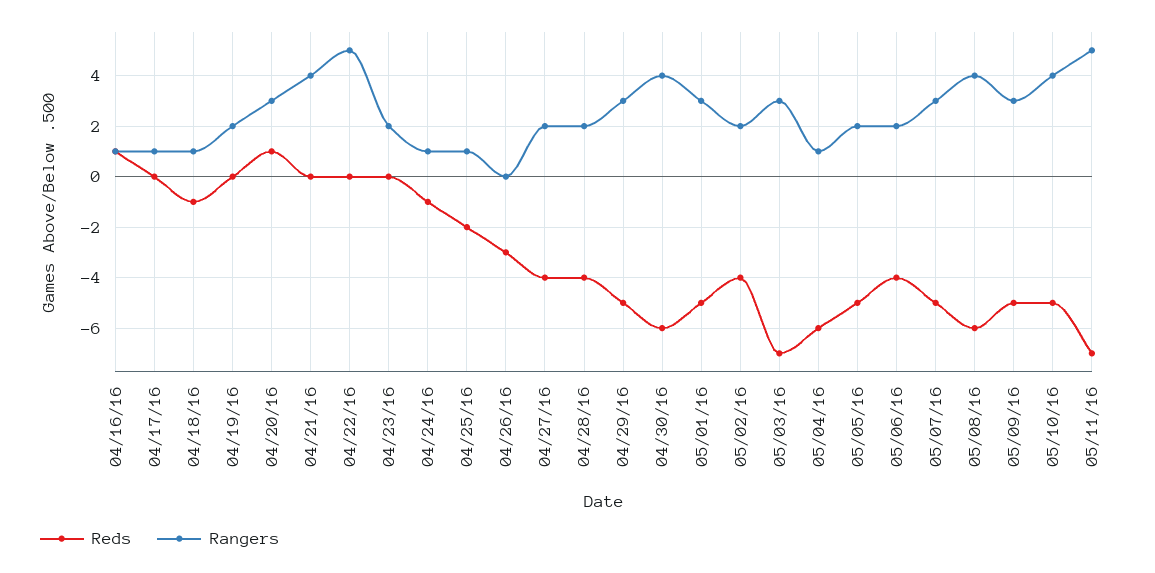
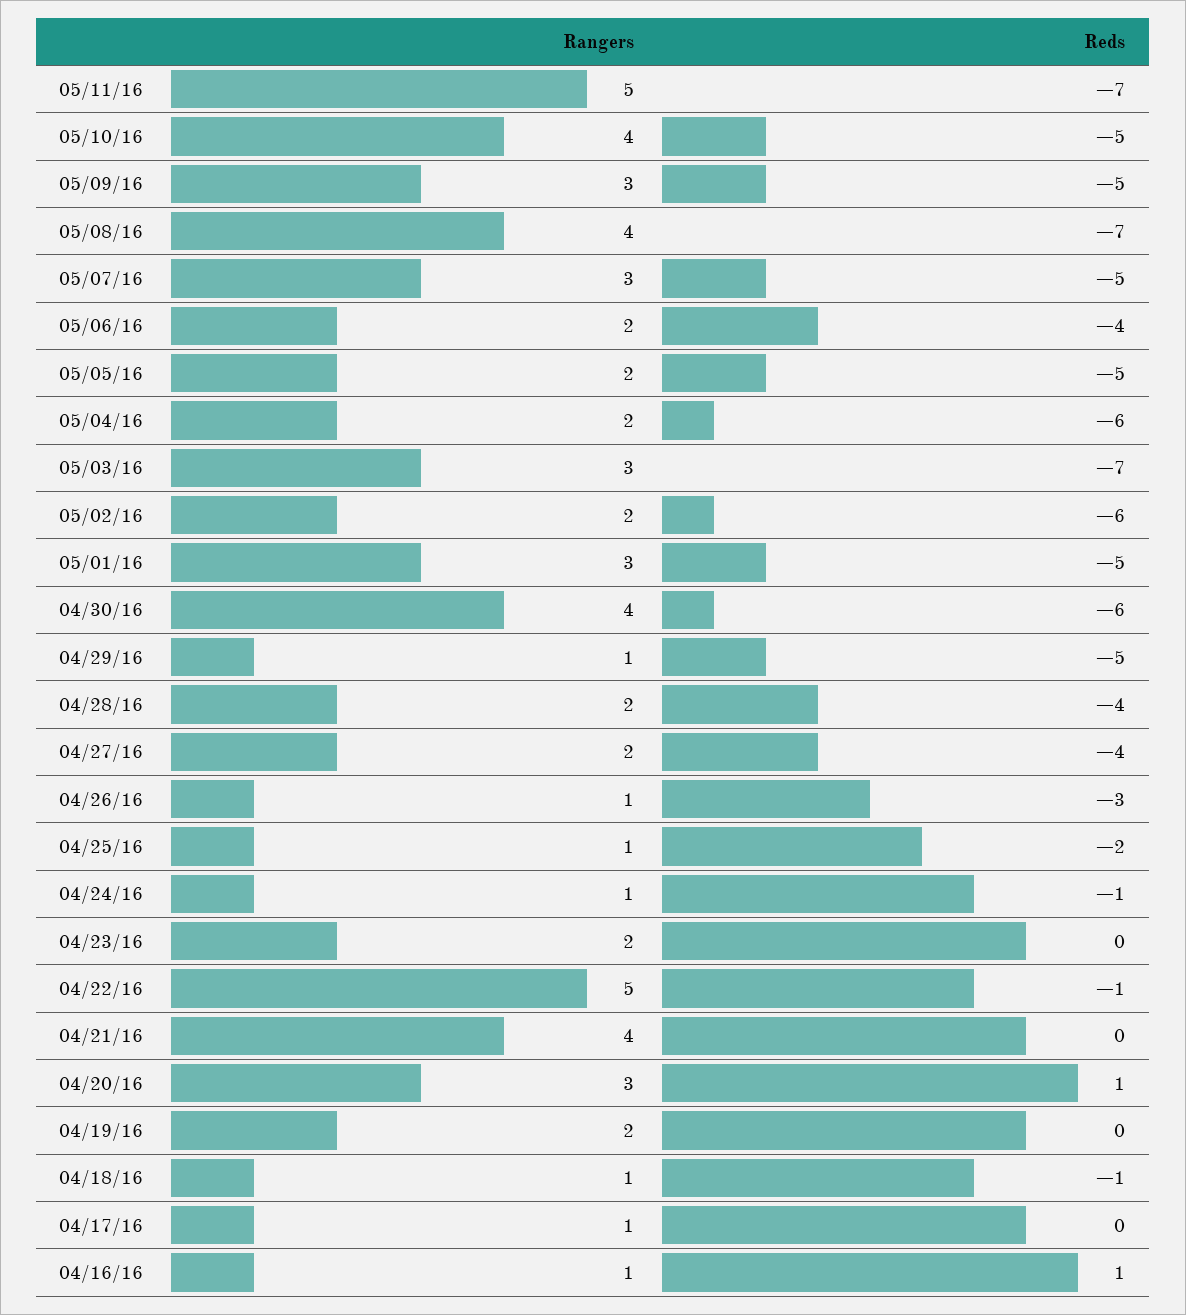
  {
    "Reds": {
      "04/16/16": 1,
      "04/17/16": 0,
      "04/18/16": -1,
      "04/19/16": 0,
      "04/20/16": 1,
      "04/21/16": 0,
-     "04/22/16": 0,
+     "04/22/16": -1,
      "04/23/16": 0,
      "04/24/16": -1,
      "04/25/16": -2,
      "04/26/16": -3,
      "04/27/16": -4,
      "04/28/16": -4,
      "04/29/16": -5,
      "04/30/16": -6,
      "05/01/16": -5,
-     "05/02/16": -4,
+     "05/02/16": -6,
      "05/03/16": -7,
      "05/04/16": -6,
      "05/05/16": -5,
      "05/06/16": -4,
      "05/07/16": -5,
-     "05/08/16": -6,
+     "05/08/16": -7,
      "05/09/16": -5,
      "05/10/16": -5,
      "05/11/16": -7
    },
    "Rangers": {
      "04/16/16": 1,
      "04/17/16": 1,
      "04/18/16": 1,
      "04/19/16": 2,
      "04/20/16": 3,
      "04/21/16": 4,
      "04/22/16": 5,
      "04/23/16": 2,
      "04/24/16": 1,
      "04/25/16": 1,
-     "04/26/16": 0,
+     "04/26/16": 1,
      "04/27/16": 2,
      "04/28/16": 2,
-     "04/29/16": 3,
+     "04/29/16": 1,
      "04/30/16": 4,
      "05/01/16": 3,
      "05/02/16": 2,
      "05/03/16": 3,
-     "05/04/16": 1,
+     "05/04/16": 2,
      "05/05/16": 2,
      "05/06/16": 2,
      "05/07/16": 3,
      "05/08/16": 4,
      "05/09/16": 3,
      "05/10/16": 4,
      "05/11/16": 5
    }
  }

